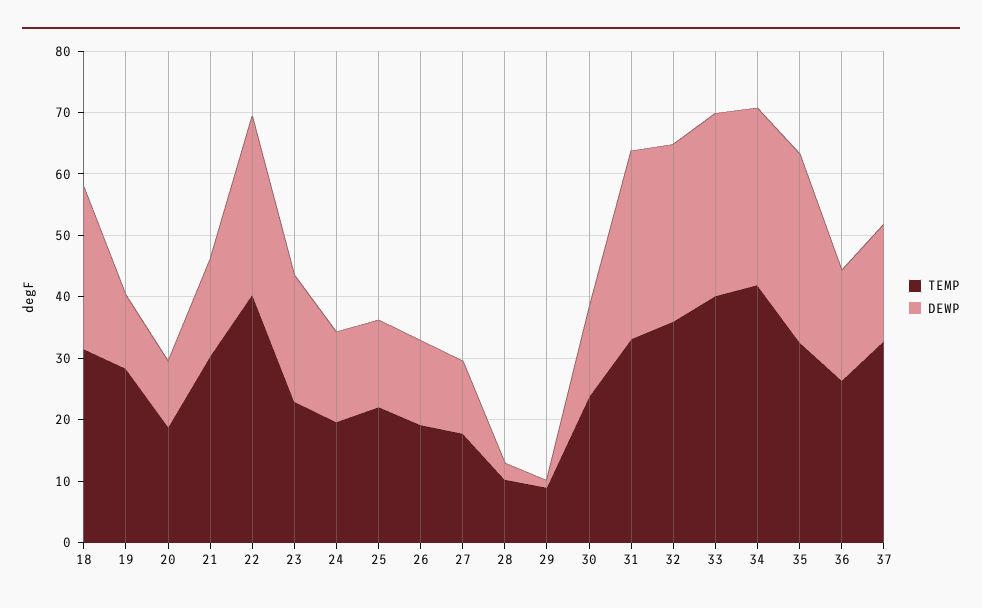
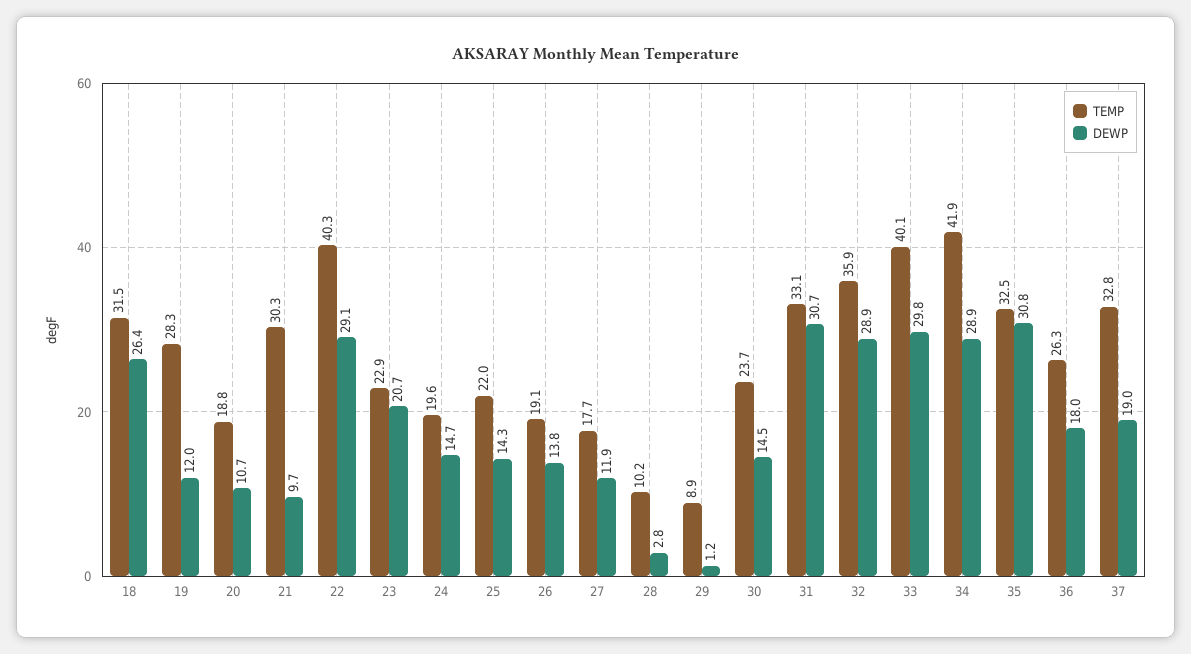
  {
    "TEMP": {
      "18": 31.5,
      "19": 28.3,
      "20": 18.8,
      "21": 30.3,
      "22": 40.3,
      "23": 22.9,
      "24": 19.6,
      "25": 22,
      "26": 19.1,
      "27": 17.7,
      "28": 10.2,
      "29": 8.9,
      "30": 23.7,
      "31": 33.1,
      "32": 35.9,
      "33": 40.1,
      "34": 41.9,
      "35": 32.5,
      "36": 26.3,
      "37": 32.8
    },
    "DEWP": {
      "18": 26.4,
      "19": 12,
      "20": 10.7,
-     "21": 16,
+     "21": 9.7,
      "22": 29.1,
      "23": 20.7,
      "24": 14.7,
      "25": 14.3,
      "26": 13.8,
      "27": 11.9,
      "28": 2.8,
      "29": 1.2,
      "30": 14.5,
      "31": 30.7,
      "32": 28.9,
      "33": 29.8,
      "34": 28.9,
      "35": 30.8,
      "36": 18,
      "37": 19
    }
  }

